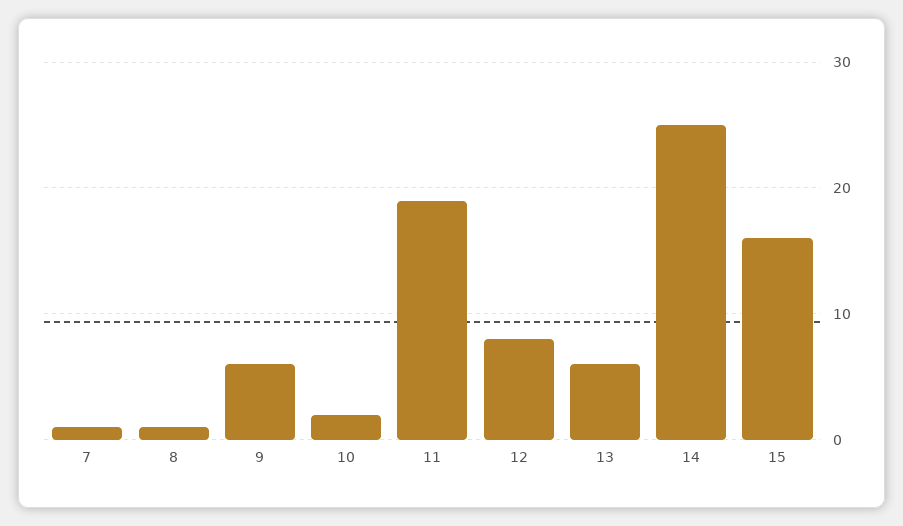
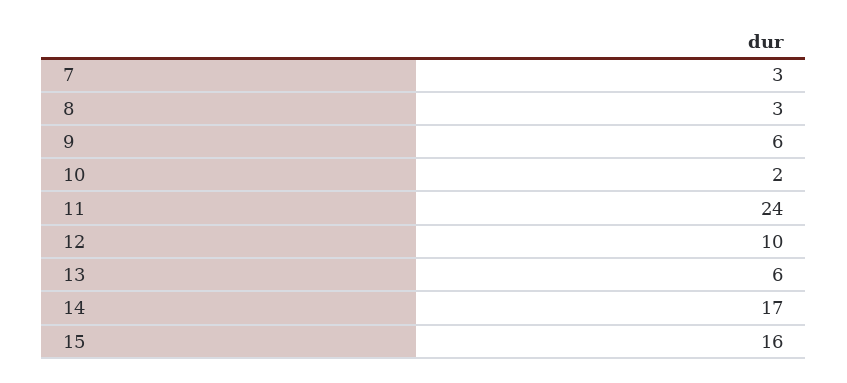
  {
-   "7": 1,
+   "7": 3,
-   "8": 1,
+   "8": 3,
    "9": 6,
    "10": 2,
-   "11": 19,
+   "11": 24,
-   "12": 8,
+   "12": 10,
    "13": 6,
-   "14": 25,
+   "14": 17,
    "15": 16
  }

